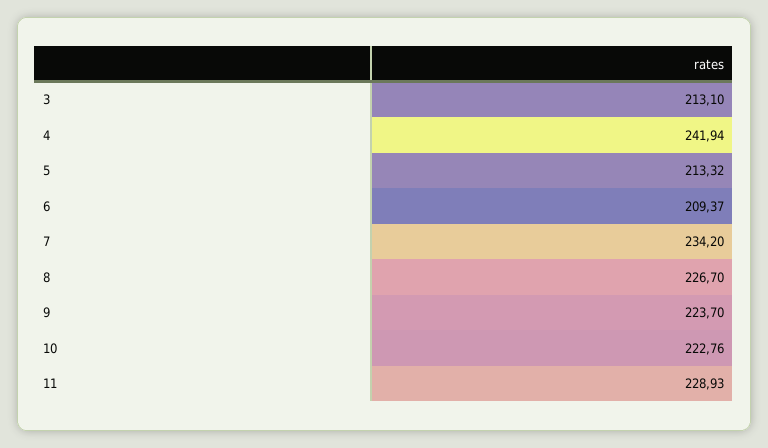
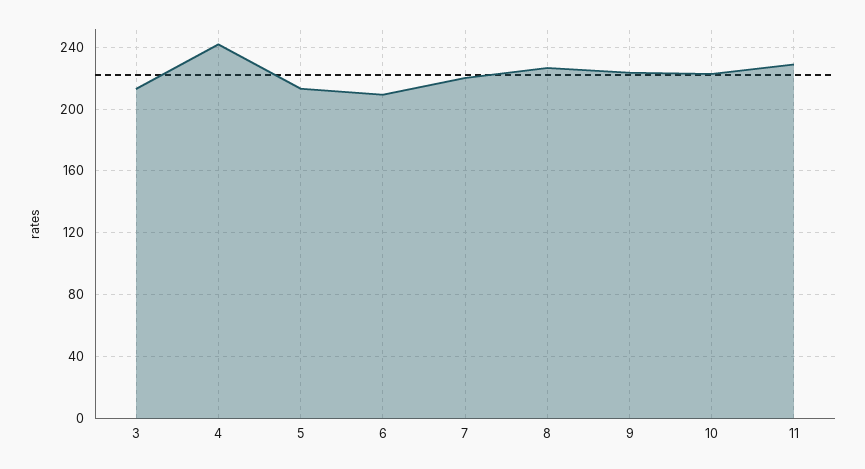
  {
    "3": 213.1,
    "4": 241.94,
    "5": 213.32,
    "6": 209.37,
-   "7": 234.2,
+   "7": 220,
    "8": 226.7,
    "9": 223.7,
    "10": 222.76,
    "11": 228.93
  }

